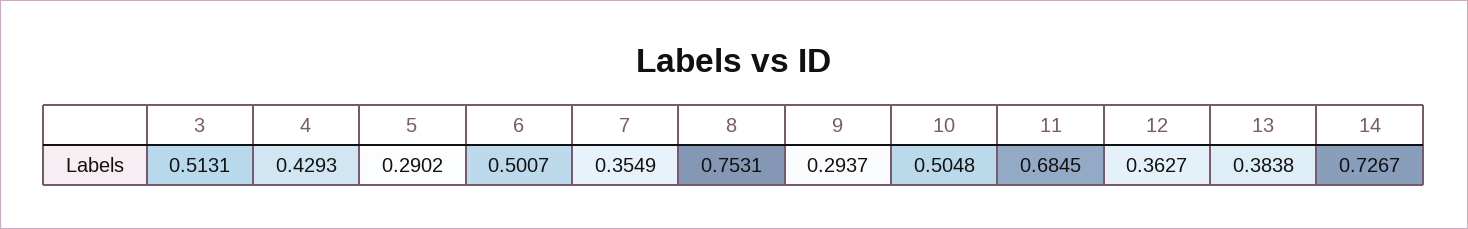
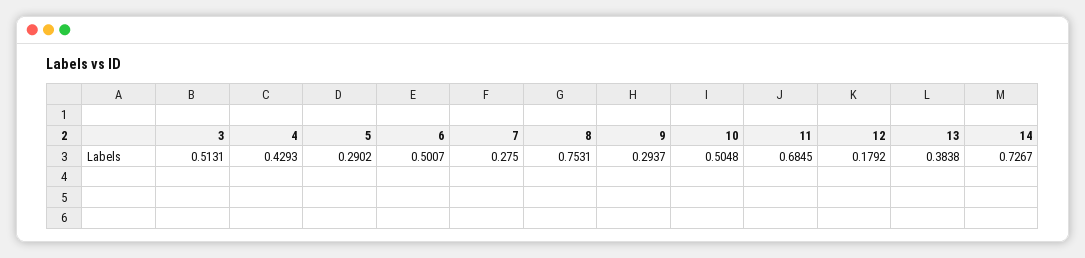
  {
    "3": 0.5131,
    "4": 0.4293,
    "5": 0.2902,
    "6": 0.5007,
-   "7": 0.3549,
+   "7": 0.275,
    "8": 0.7531,
    "9": 0.2937,
    "10": 0.5048,
    "11": 0.6845,
-   "12": 0.3627,
+   "12": 0.1792,
    "13": 0.3838,
    "14": 0.7267
  }

